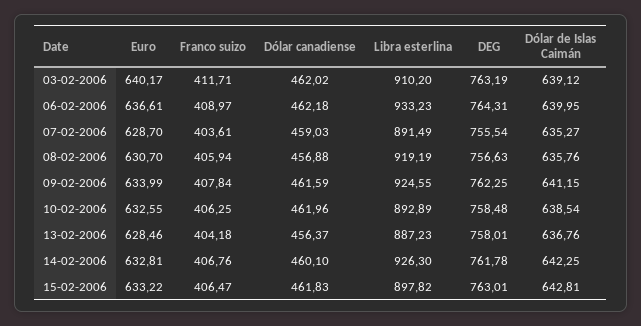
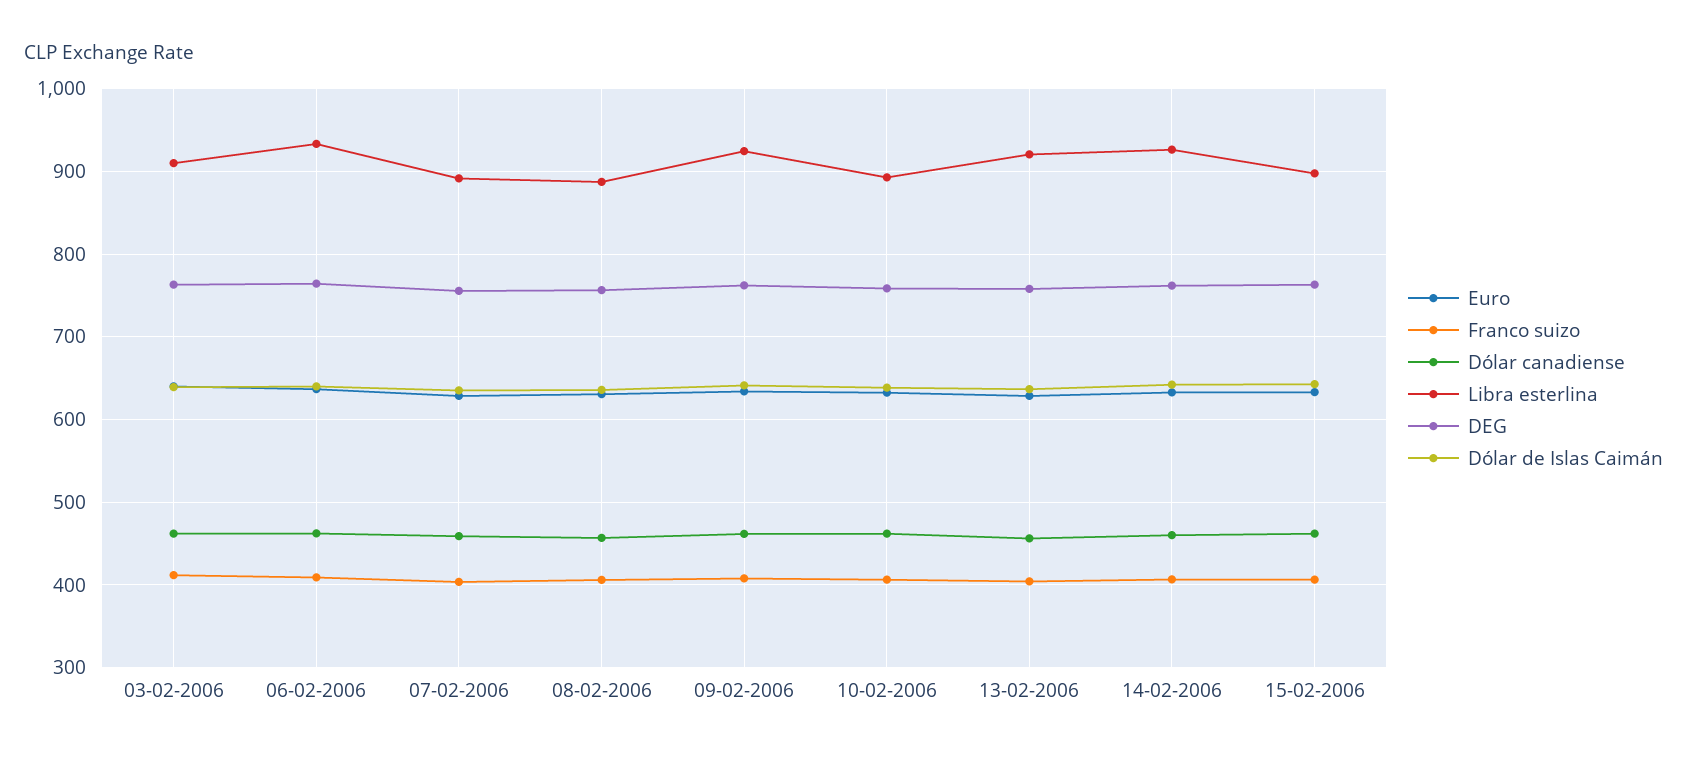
  {
    "Euro": {
      "03-02-2006": 640.17,
      "06-02-2006": 636.61,
      "07-02-2006": 628.7,
      "08-02-2006": 630.7,
      "09-02-2006": 633.99,
      "10-02-2006": 632.55,
      "13-02-2006": 628.46,
      "14-02-2006": 632.81,
      "15-02-2006": 633.22
    },
    "Franco suizo": {
      "03-02-2006": 411.71,
      "06-02-2006": 408.97,
      "07-02-2006": 403.61,
      "08-02-2006": 405.94,
      "09-02-2006": 407.84,
      "10-02-2006": 406.25,
      "13-02-2006": 404.18,
      "14-02-2006": 406.76,
      "15-02-2006": 406.47
    },
    "Dólar canadiense": {
      "03-02-2006": 462.02,
      "06-02-2006": 462.18,
      "07-02-2006": 459.03,
      "08-02-2006": 456.88,
      "09-02-2006": 461.59,
      "10-02-2006": 461.96,
      "13-02-2006": 456.37,
      "14-02-2006": 460.1,
      "15-02-2006": 461.83
    },
    "Libra esterlina": {
      "03-02-2006": 910.2,
      "06-02-2006": 933.23,
      "07-02-2006": 891.49,
-     "08-02-2006": 919.19,
+     "08-02-2006": 890,
      "09-02-2006": 924.55,
      "10-02-2006": 892.89,
-     "13-02-2006": 887.23,
+     "13-02-2006": 920,
      "14-02-2006": 926.3,
      "15-02-2006": 897.82
    },
    "DEG": {
      "03-02-2006": 763.19,
      "06-02-2006": 764.31,
      "07-02-2006": 755.54,
      "08-02-2006": 756.63,
      "09-02-2006": 762.25,
      "10-02-2006": 758.48,
      "13-02-2006": 758.01,
      "14-02-2006": 761.78,
      "15-02-2006": 763.01
    },
    "Dólar de Islas Caimán": {
      "03-02-2006": 639.12,
      "06-02-2006": 639.95,
      "07-02-2006": 635.27,
      "08-02-2006": 635.76,
      "09-02-2006": 641.15,
      "10-02-2006": 638.54,
      "13-02-2006": 636.76,
      "14-02-2006": 642.25,
      "15-02-2006": 642.81
    }
  }

